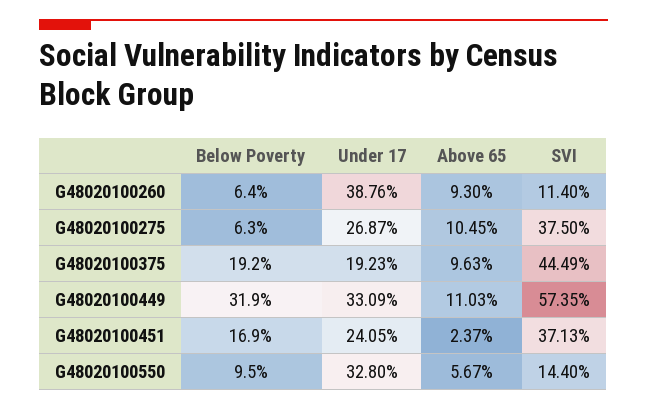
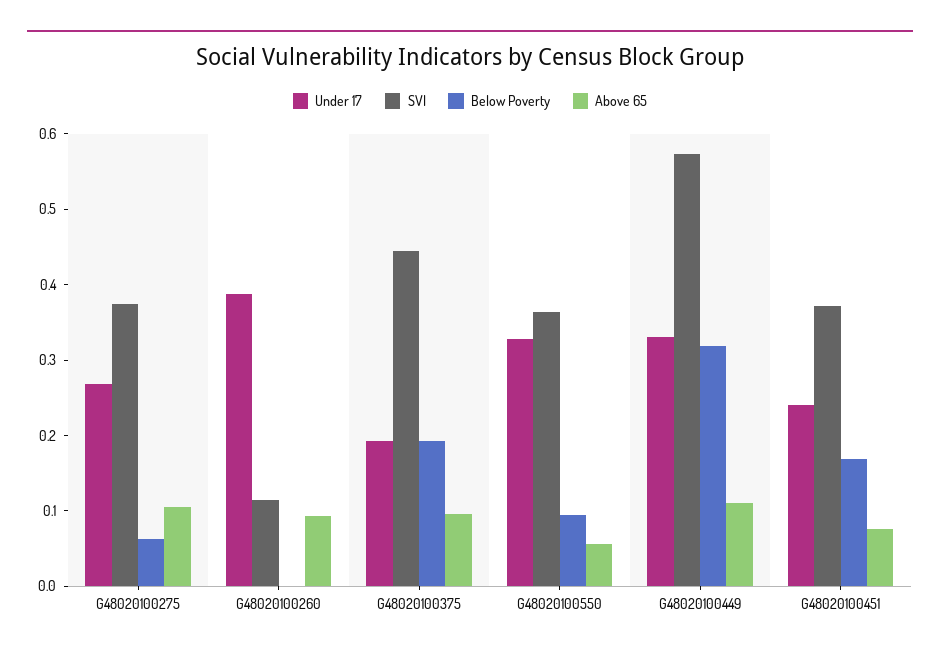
  {
    "Below Poverty": {
-     "G48020100260": 0.064,
+     "G48020100260": 0,
      "G48020100275": 0.063,
      "G48020100375": 0.192,
      "G48020100449": 0.319,
      "G48020100451": 0.169,
      "G48020100550": 0.095
    },
    "Under 17": {
      "G48020100260": 0.3876,
      "G48020100275": 0.2687,
      "G48020100375": 0.1923,
      "G48020100449": 0.3309,
      "G48020100451": 0.2405,
      "G48020100550": 0.328
    },
    "Above 65": {
      "G48020100260": 0.093,
      "G48020100275": 0.1045,
      "G48020100375": 0.0963,
      "G48020100449": 0.1103,
-     "G48020100451": 0.0237,
+     "G48020100451": 0.08,
      "G48020100550": 0.0567
    },
    "SVI": {
      "G48020100260": 0.114,
      "G48020100275": 0.375,
      "G48020100375": 0.4449,
      "G48020100449": 0.5735,
      "G48020100451": 0.3713,
-     "G48020100550": 0.144
+     "G48020100550": 0.36
    }
  }

